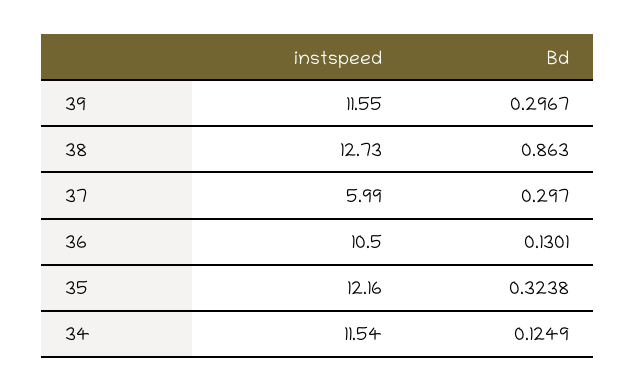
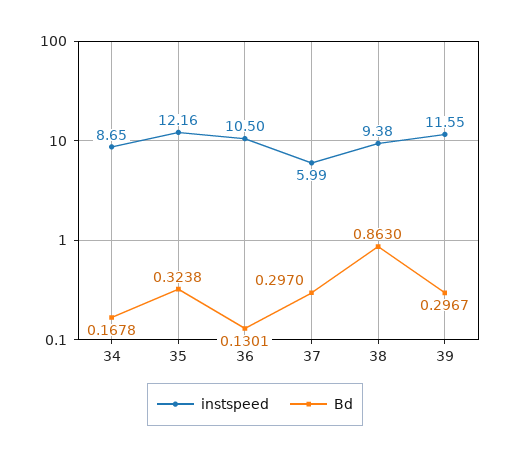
  {
    "instspeed": {
      "39": 11.55,
-     "38": 12.73,
+     "38": 9.38,
      "37": 5.99,
      "36": 10.5,
      "35": 12.16,
-     "34": 11.54
+     "34": 8.65
    },
    "Bd": {
      "39": 0.2967,
      "38": 0.863,
      "37": 0.297,
      "36": 0.1301,
      "35": 0.3238,
-     "34": 0.1249
+     "34": 0.1678
    }
  }

